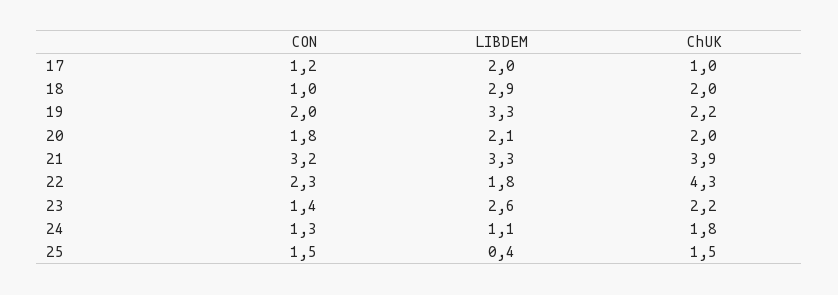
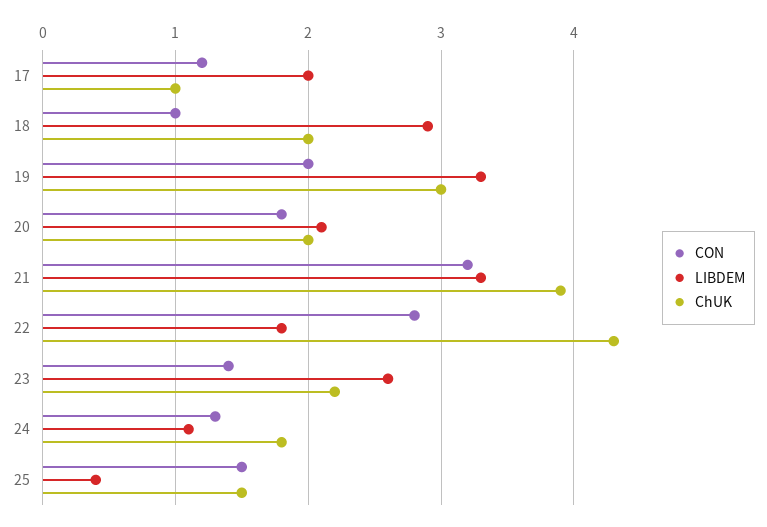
  {
    "CON": {
      "17": 1.2,
      "18": 1,
      "19": 2,
      "20": 1.8,
      "21": 3.2,
-     "22": 2.3,
+     "22": 2.8,
      "23": 1.4,
      "24": 1.3,
      "25": 1.5
    },
    "LIBDEM": {
      "17": 2,
      "18": 2.9,
      "19": 3.3,
      "20": 2.1,
      "21": 3.3,
      "22": 1.8,
      "23": 2.6,
      "24": 1.1,
      "25": 0.4
    },
    "ChUK": {
      "17": 1,
      "18": 2,
-     "19": 2.2,
+     "19": 3,
      "20": 2,
      "21": 3.9,
      "22": 4.3,
      "23": 2.2,
      "24": 1.8,
      "25": 1.5
    }
  }

